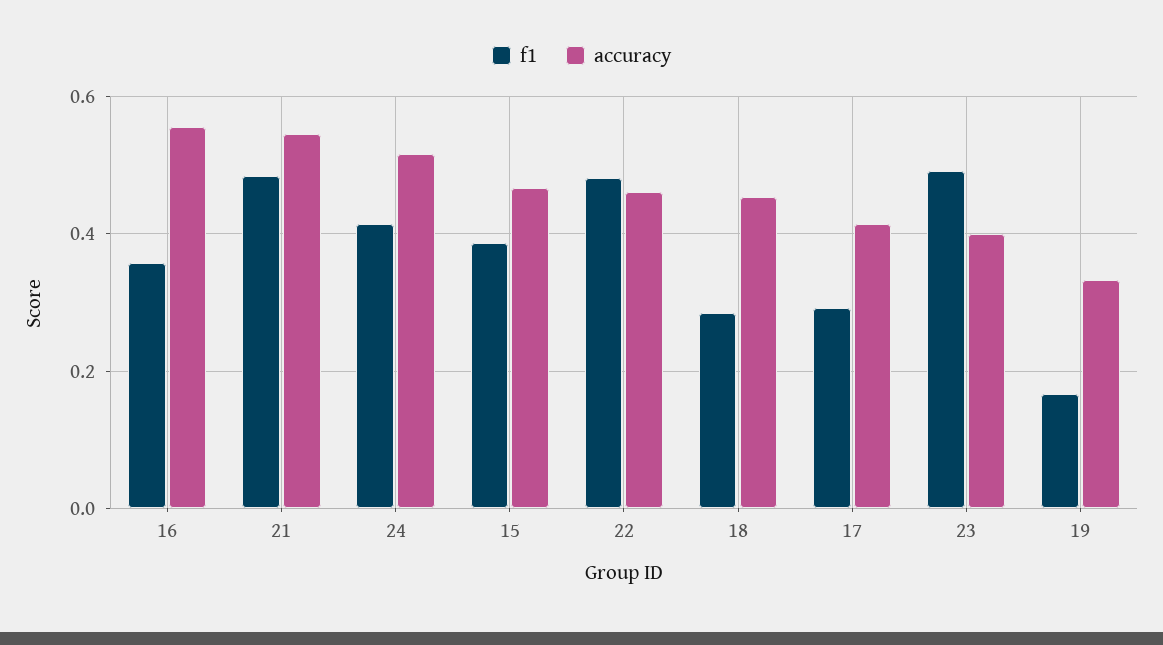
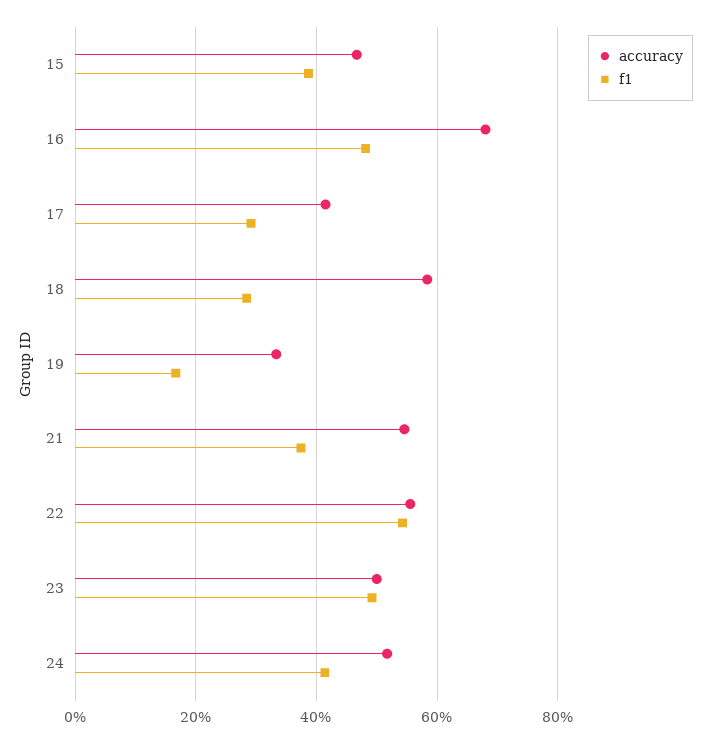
  {
    "f1": {
-     "16": 0.36,
+     "16": 0.48,
-     "21": 0.48,
+     "21": 0.38,
      "24": 0.42,
      "15": 0.38,
-     "22": 0.48,
+     "22": 0.54,
      "18": 0.28,
      "17": 0.3,
      "23": 0.5,
      "19": 0.16
    },
    "accuracy": {
-     "16": 0.56,
+     "16": 0.68,
      "21": 0.54,
      "24": 0.52,
      "15": 0.46,
-     "22": 0.46,
+     "22": 0.56,
-     "18": 0.46,
+     "18": 0.58,
      "17": 0.42,
-     "23": 0.4,
+     "23": 0.5,
      "19": 0.34
    }
  }

